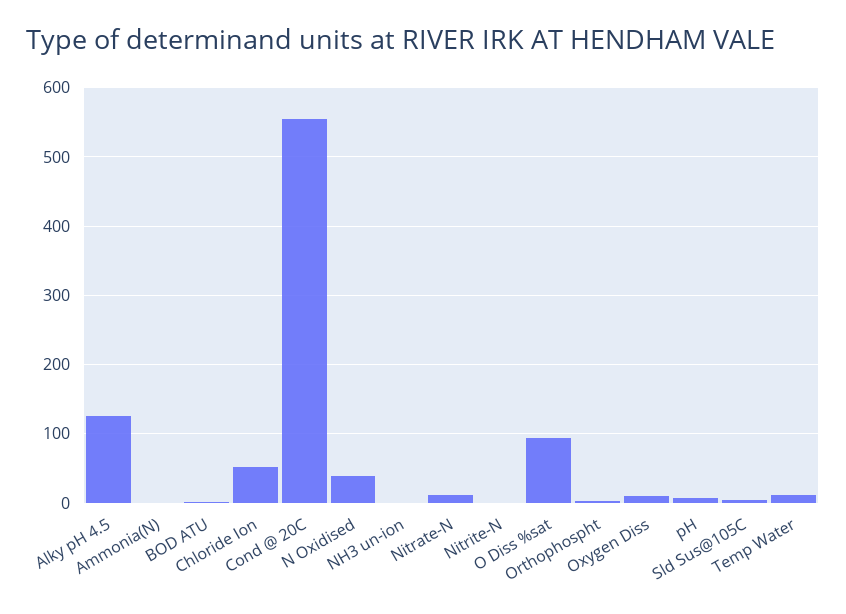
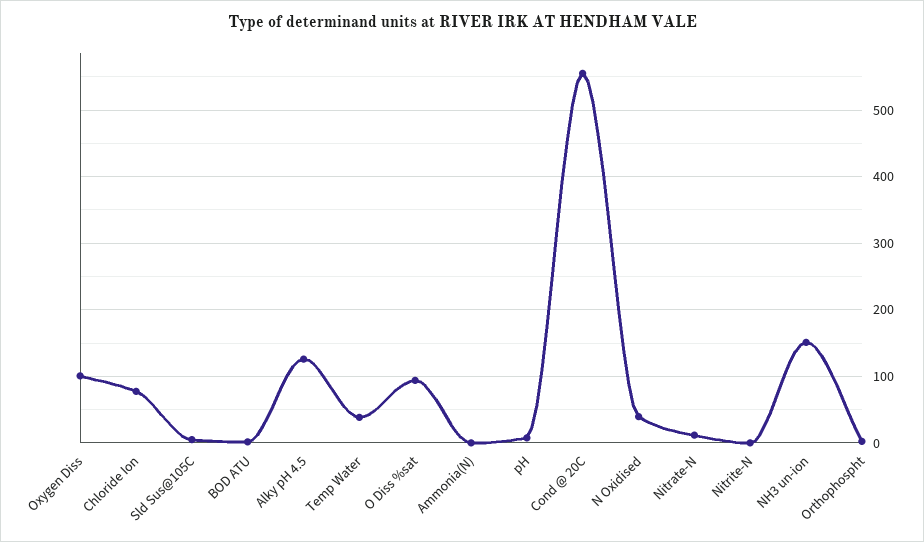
  {
    "Alky pH 4.5": 130,
    "Ammonia(N)": 0,
    "BOD ATU": 0,
-   "Chloride Ion": 50,
+   "Chloride Ion": 80,
    "Cond @ 20C": 560,
    "N Oxidised": 40,
-   "NH3 un-ion": 0,
+   "NH3 un-ion": 150,
    "Nitrate-N": 10,
    "Nitrite-N": 0,
    "O Diss %sat": 90,
    "Orthophospht": 0,
-   "Oxygen Diss": 10,
+   "Oxygen Diss": 100,
    "pH": 10,
    "Sld Sus@105C": 10,
-   "Temp Water": 10
+   "Temp Water": 40
  }

